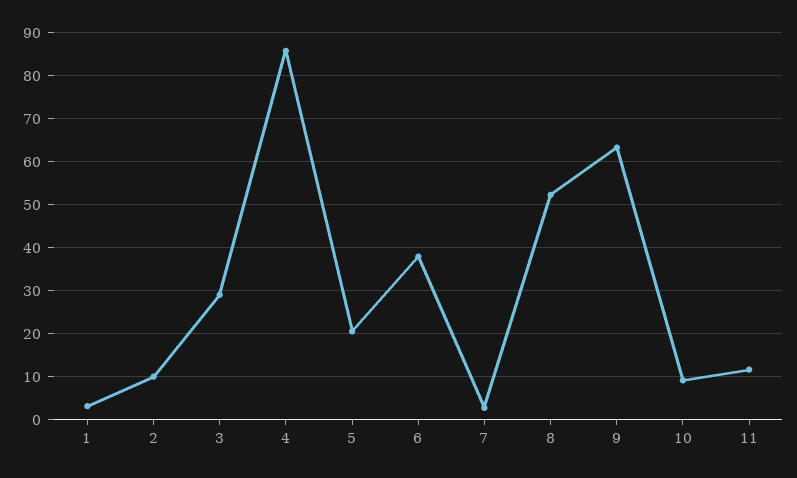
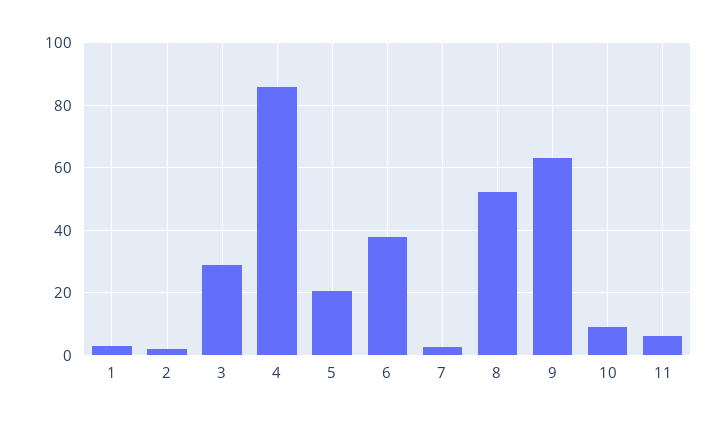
  {
    "1": 4,
-   "2": 10,
+   "2": 2,
    "3": 30,
    "4": 86,
    "5": 20,
    "6": 38,
    "7": 2,
    "8": 52,
    "9": 64,
    "10": 10,
-   "11": 12
+   "11": 6
  }

